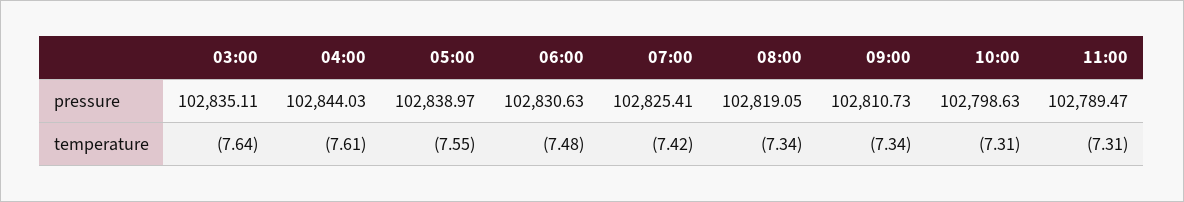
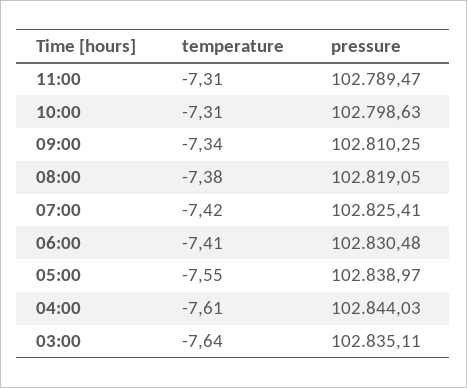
  {
    "03:00": {
      "pressure": 102835.11,
      "temperature": -7.64
    },
    "04:00": {
      "pressure": 102844.03,
      "temperature": -7.61
    },
    "05:00": {
      "pressure": 102838.97,
      "temperature": -7.55
    },
    "06:00": {
-     "pressure": 102830.63,
+     "pressure": 102830.48,
-     "temperature": -7.48
+     "temperature": -7.41
    },
    "07:00": {
      "pressure": 102825.41,
      "temperature": -7.42
    },
    "08:00": {
      "pressure": 102819.05,
-     "temperature": -7.34
+     "temperature": -7.38
    },
    "09:00": {
-     "pressure": 102810.73,
+     "pressure": 102810.25,
      "temperature": -7.34
    },
    "10:00": {
      "pressure": 102798.63,
      "temperature": -7.31
    },
    "11:00": {
      "pressure": 102789.47,
      "temperature": -7.31
    }
  }

